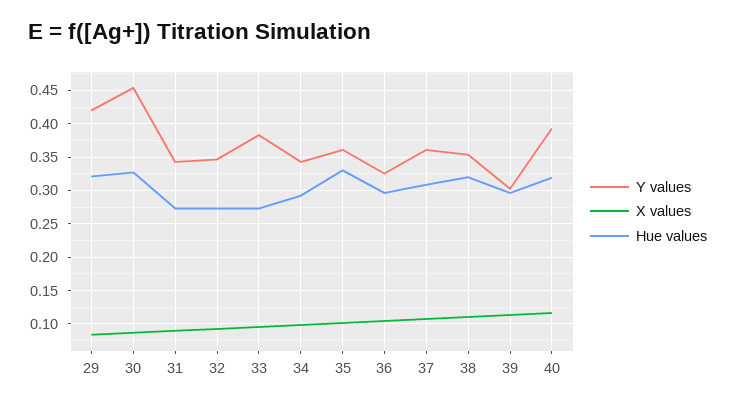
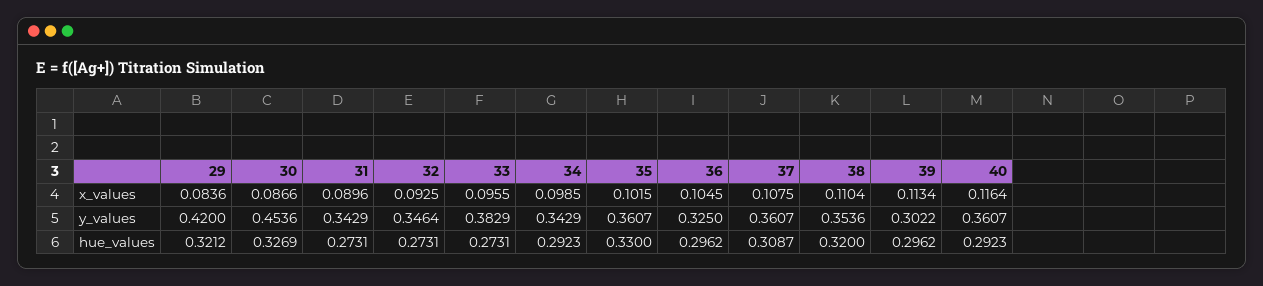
  {
    "Y values": {
      "29": 0.42,
      "30": 0.4536,
      "31": 0.3429,
      "32": 0.3464,
      "33": 0.3829,
      "34": 0.3429,
      "35": 0.3607,
      "36": 0.325,
      "37": 0.3607,
      "38": 0.3536,
      "39": 0.3022,
-     "40": 0.39
+     "40": 0.3607
    },
    "X values": {
      "29": 0.0836,
      "30": 0.0866,
      "31": 0.0896,
      "32": 0.0925,
      "33": 0.0955,
      "34": 0.0985,
      "35": 0.1015,
      "36": 0.1045,
      "37": 0.1075,
      "38": 0.1104,
      "39": 0.1134,
      "40": 0.1164
    },
    "Hue values": {
      "29": 0.3212,
      "30": 0.3269,
      "31": 0.2731,
      "32": 0.2731,
      "33": 0.2731,
      "34": 0.2923,
      "35": 0.33,
      "36": 0.2962,
      "37": 0.3087,
      "38": 0.32,
      "39": 0.2962,
-     "40": 0.32
+     "40": 0.2923
    }
  }

